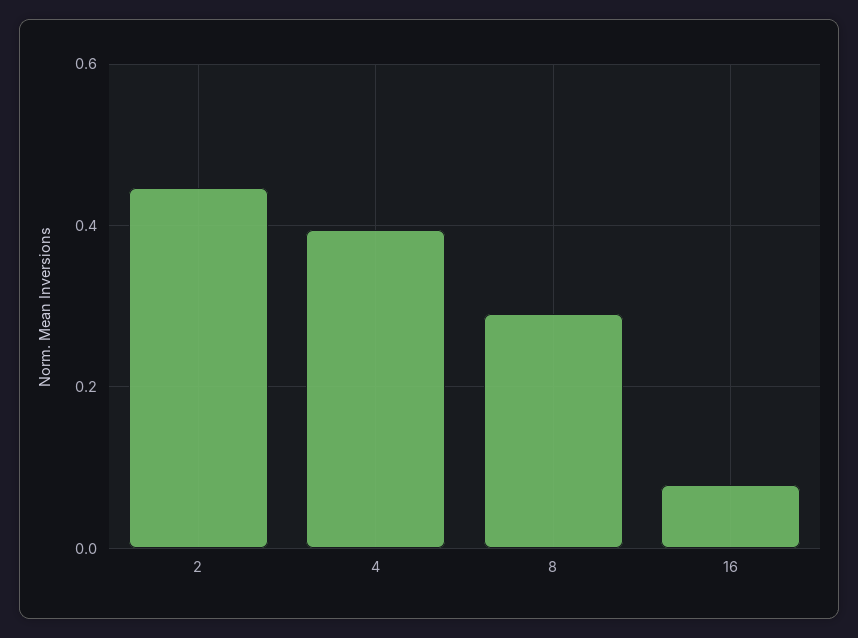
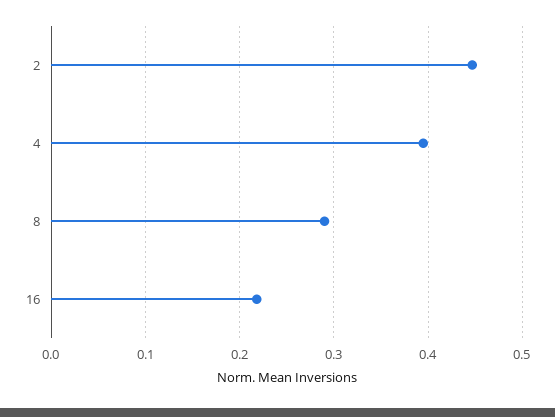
  {
    "2": 0.45,
    "4": 0.4,
    "8": 0.29,
-   "16": 0.08
+   "16": 0.22
  }

